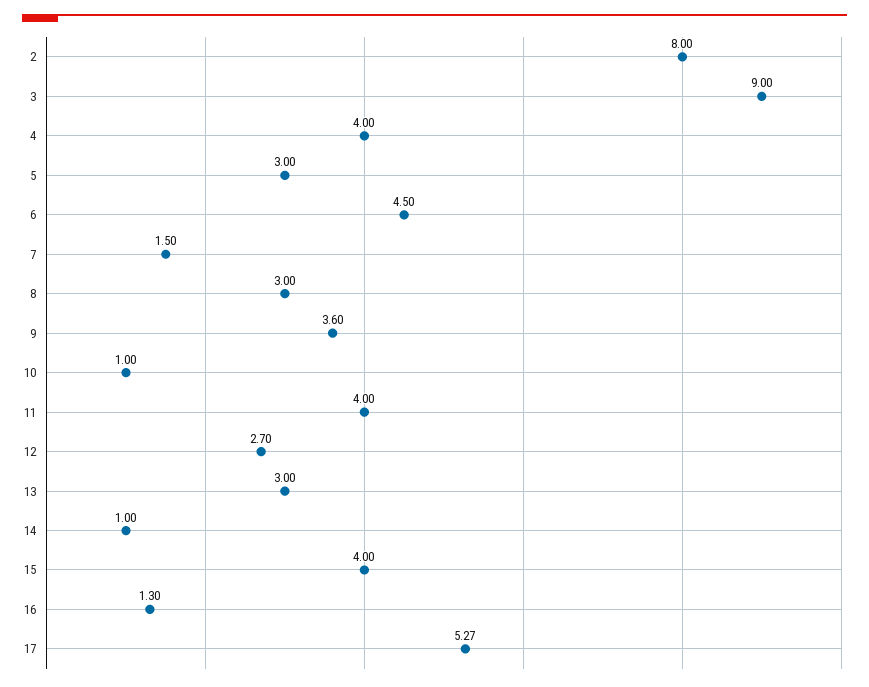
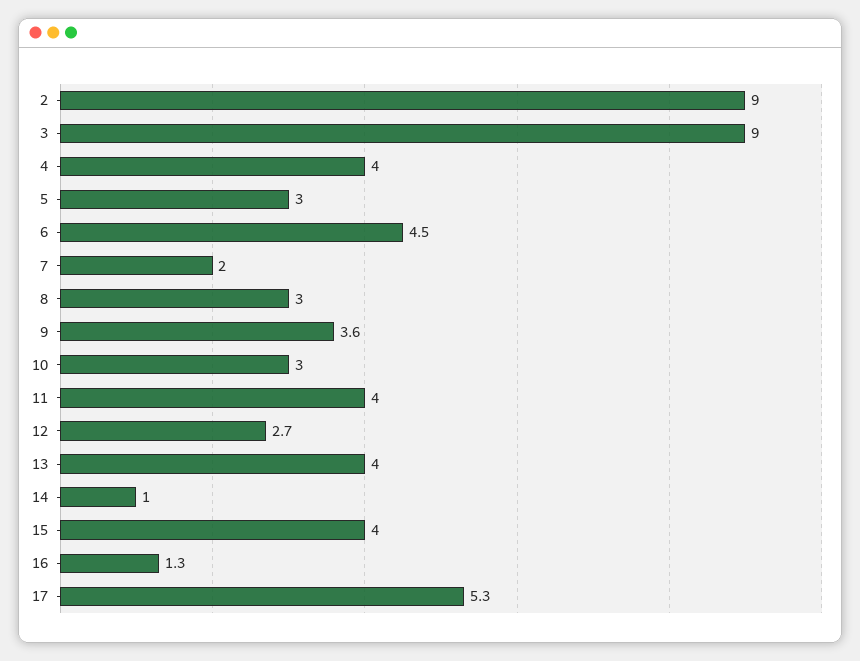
  {
-   "2": 8,
+   "2": 9,
    "3": 9,
    "4": 4,
    "5": 3,
    "6": 4.5,
-   "7": 1.5,
+   "7": 2,
    "8": 3,
    "9": 3.6,
-   "10": 1,
+   "10": 3,
    "11": 4,
    "12": 2.7,
-   "13": 3,
+   "13": 4,
    "14": 1,
    "15": 4,
    "16": 1.3,
    "17": 5.27
  }

